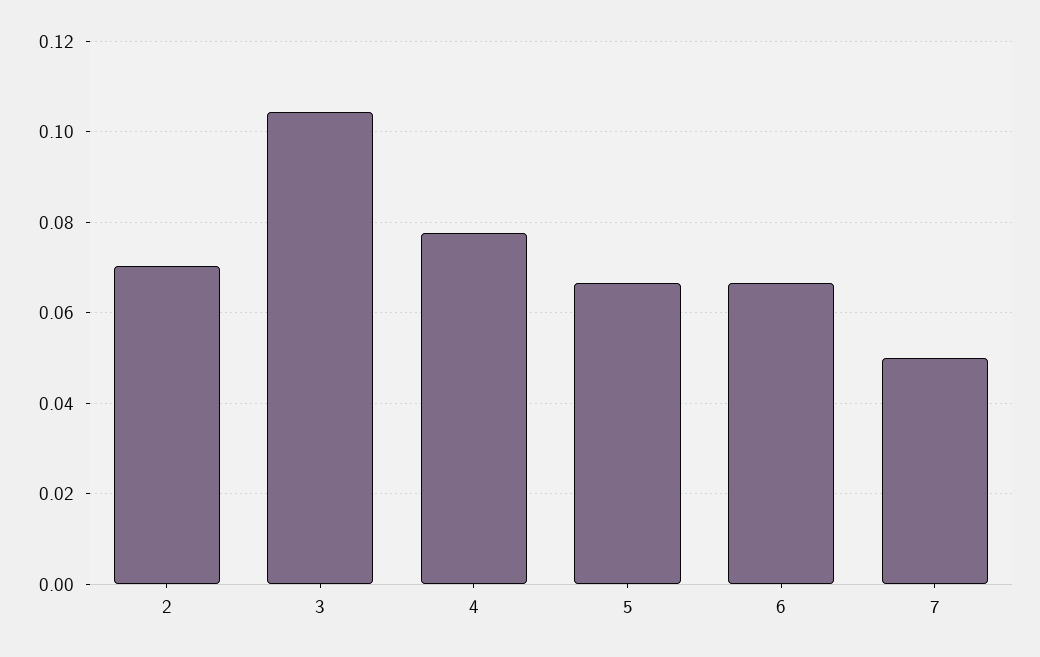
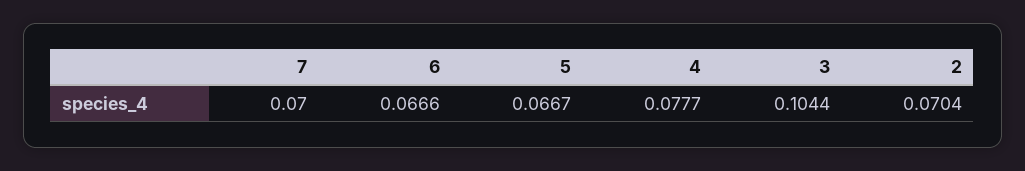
  {
    "2": 0.0704,
    "3": 0.1044,
    "4": 0.0777,
    "5": 0.0667,
    "6": 0.0666,
-   "7": 0.05
+   "7": 0.07
  }

